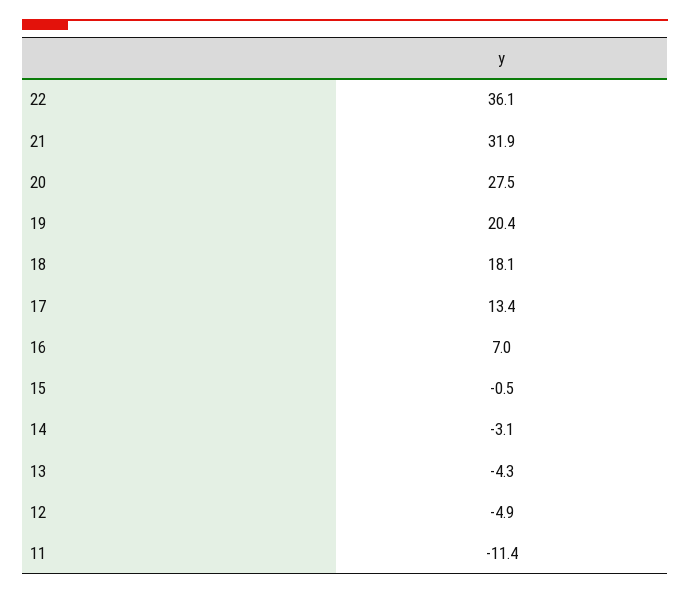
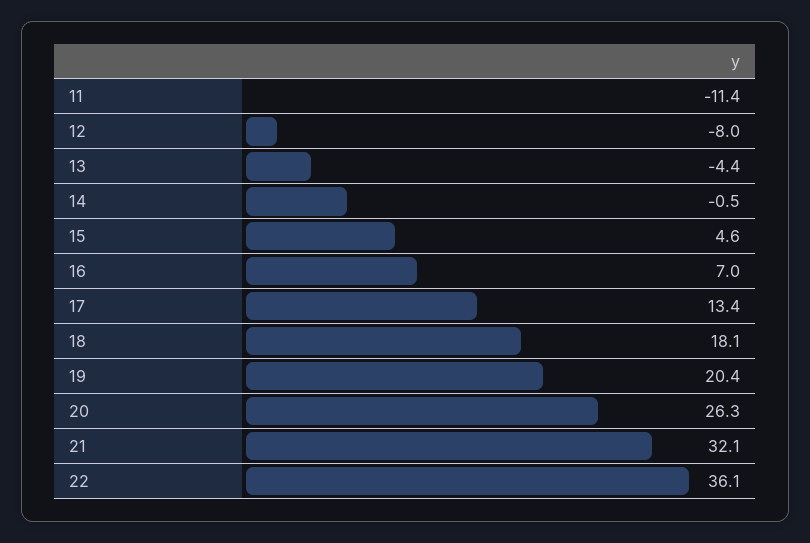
  {
    "22": 36.1,
-   "21": 31.9,
+   "21": 32.1,
-   "20": 27.5,
+   "20": 26.3,
    "19": 20.4,
    "18": 18.1,
    "17": 13.4,
    "16": 7,
-   "15": -0.5,
+   "15": 4.6,
-   "14": -3.1,
+   "14": -0.5,
-   "13": -4.3,
+   "13": -4.4,
-   "12": -4.9,
+   "12": -8,
    "11": -11.4
  }

